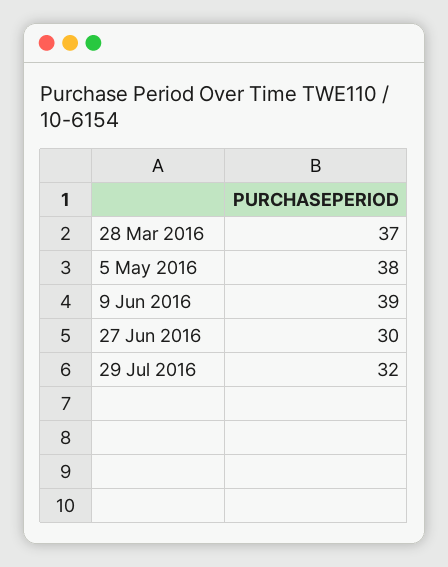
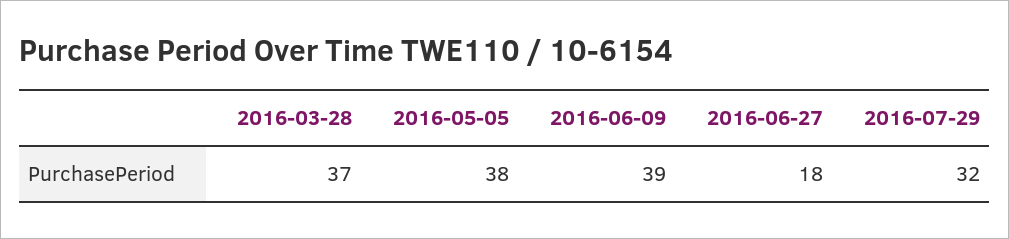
  {
    "28 Mar 2016": 37,
    "5 May 2016": 38,
    "9 Jun 2016": 39,
-   "27 Jun 2016": 30,
+   "27 Jun 2016": 18,
    "29 Jul 2016": 32
  }

